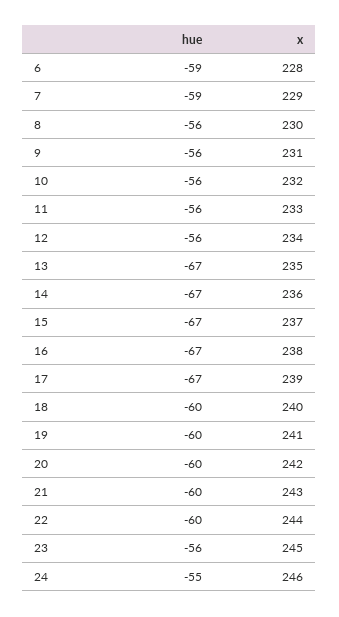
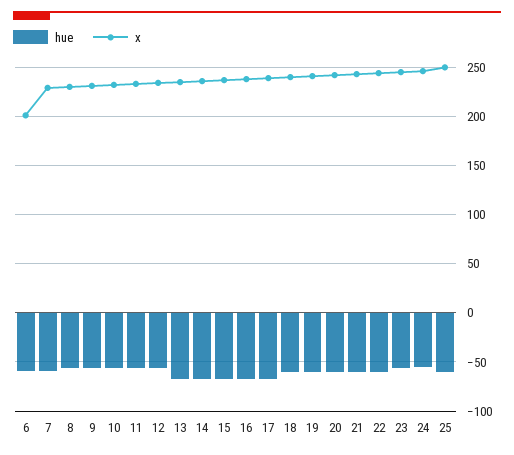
  {
    "hue": {
      "6": -59,
      "7": -59,
      "8": -56,
      "9": -56,
      "10": -56,
      "11": -56,
      "12": -56,
      "13": -67,
      "14": -67,
      "15": -67,
      "16": -67,
      "17": -67,
      "18": -60,
      "19": -60,
      "20": -60,
      "21": -60,
      "22": -60,
      "23": -56,
-     "24": -55
+     "24": -55,
+     "25": -60
    },
    "x": {
-     "6": 228,
+     "6": 200,
      "7": 229,
      "8": 230,
      "9": 231,
      "10": 232,
      "11": 233,
      "12": 234,
      "13": 235,
      "14": 236,
      "15": 237,
      "16": 238,
      "17": 239,
      "18": 240,
      "19": 241,
      "20": 242,
      "21": 243,
      "22": 244,
      "23": 245,
-     "24": 246
+     "24": 246,
+     "25": 250
    }
  }

